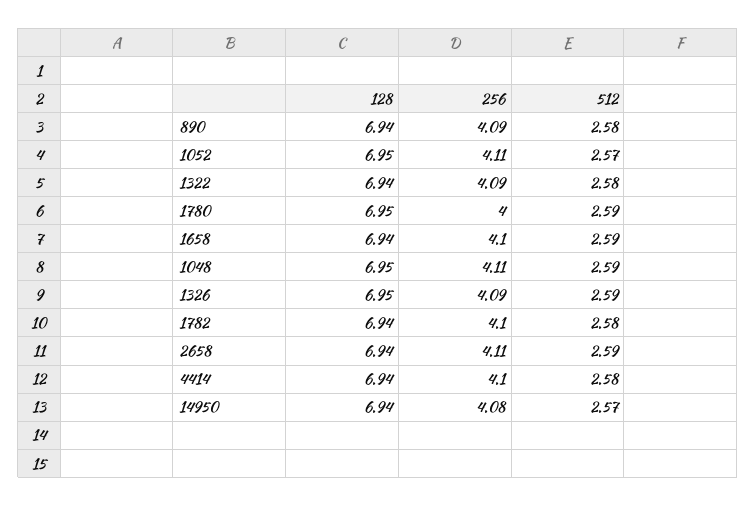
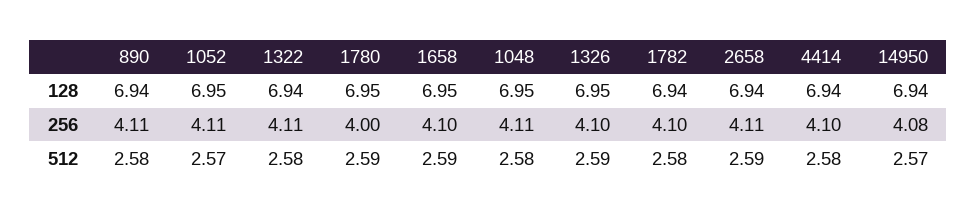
  {
    "128": {
      "890": 6.94,
      "1052": 6.95,
      "1322": 6.94,
      "1780": 6.95,
-     "1658": 6.94,
+     "1658": 6.95,
      "1048": 6.95,
      "1326": 6.95,
      "1782": 6.94,
      "2658": 6.94,
      "4414": 6.94,
      "14950": 6.94
    },
    "256": {
-     "890": 4.09,
+     "890": 4.11,
      "1052": 4.11,
-     "1322": 4.09,
+     "1322": 4.11,
      "1780": 4,
      "1658": 4.1,
      "1048": 4.11,
-     "1326": 4.09,
+     "1326": 4.1,
      "1782": 4.1,
      "2658": 4.11,
      "4414": 4.1,
      "14950": 4.08
    },
    "512": {
      "890": 2.58,
      "1052": 2.57,
      "1322": 2.58,
      "1780": 2.59,
      "1658": 2.59,
-     "1048": 2.59,
+     "1048": 2.58,
      "1326": 2.59,
      "1782": 2.58,
      "2658": 2.59,
      "4414": 2.58,
      "14950": 2.57
    }
  }

